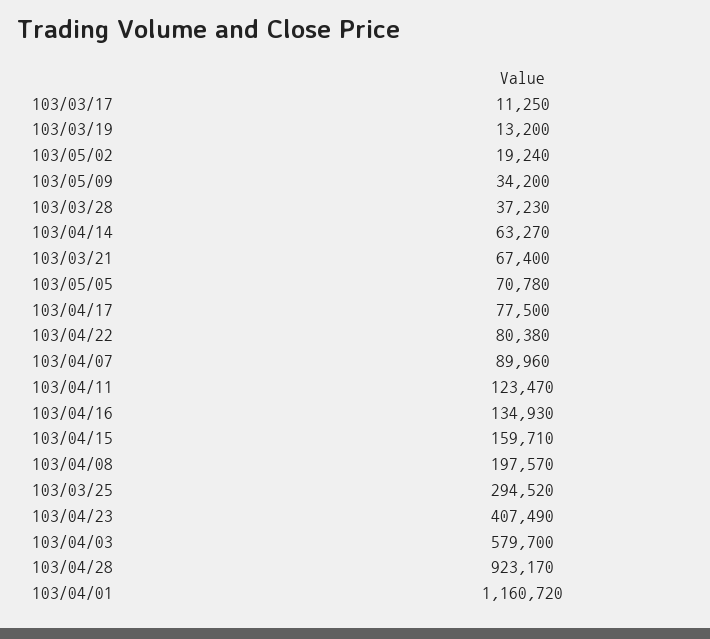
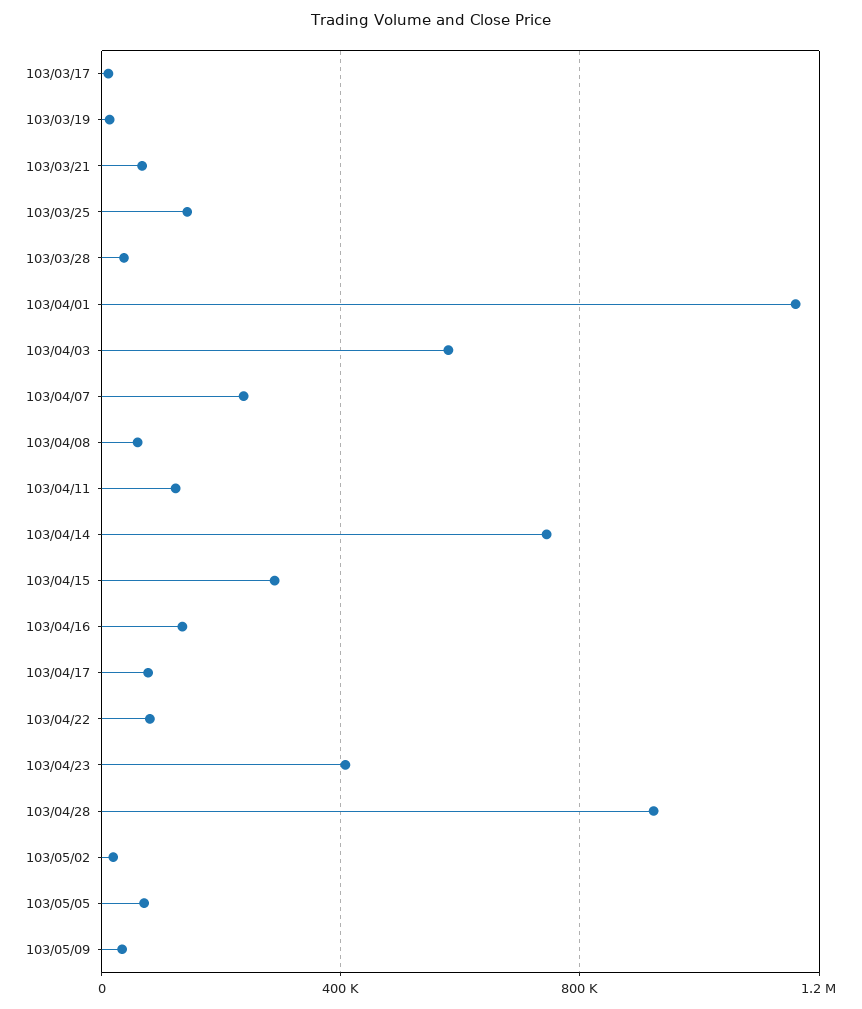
  {
    "103/03/17": 11250,
    "103/03/19": 13200,
    "103/05/02": 19240,
    "103/05/09": 34200,
    "103/03/28": 37230,
-   "103/04/14": 63270,
+   "103/04/14": 750000,
    "103/03/21": 67400,
    "103/05/05": 70780,
    "103/04/17": 77500,
    "103/04/22": 80380,
-   "103/04/07": 89960,
+   "103/04/07": 250000,
    "103/04/11": 123470,
    "103/04/16": 134930,
-   "103/04/15": 159710,
+   "103/04/15": 300000,
-   "103/04/08": 197570,
+   "103/04/08": 50000,
-   "103/03/25": 294520,
+   "103/03/25": 150000,
    "103/04/23": 407490,
    "103/04/03": 579700,
    "103/04/28": 923170,
    "103/04/01": 1160720
  }

